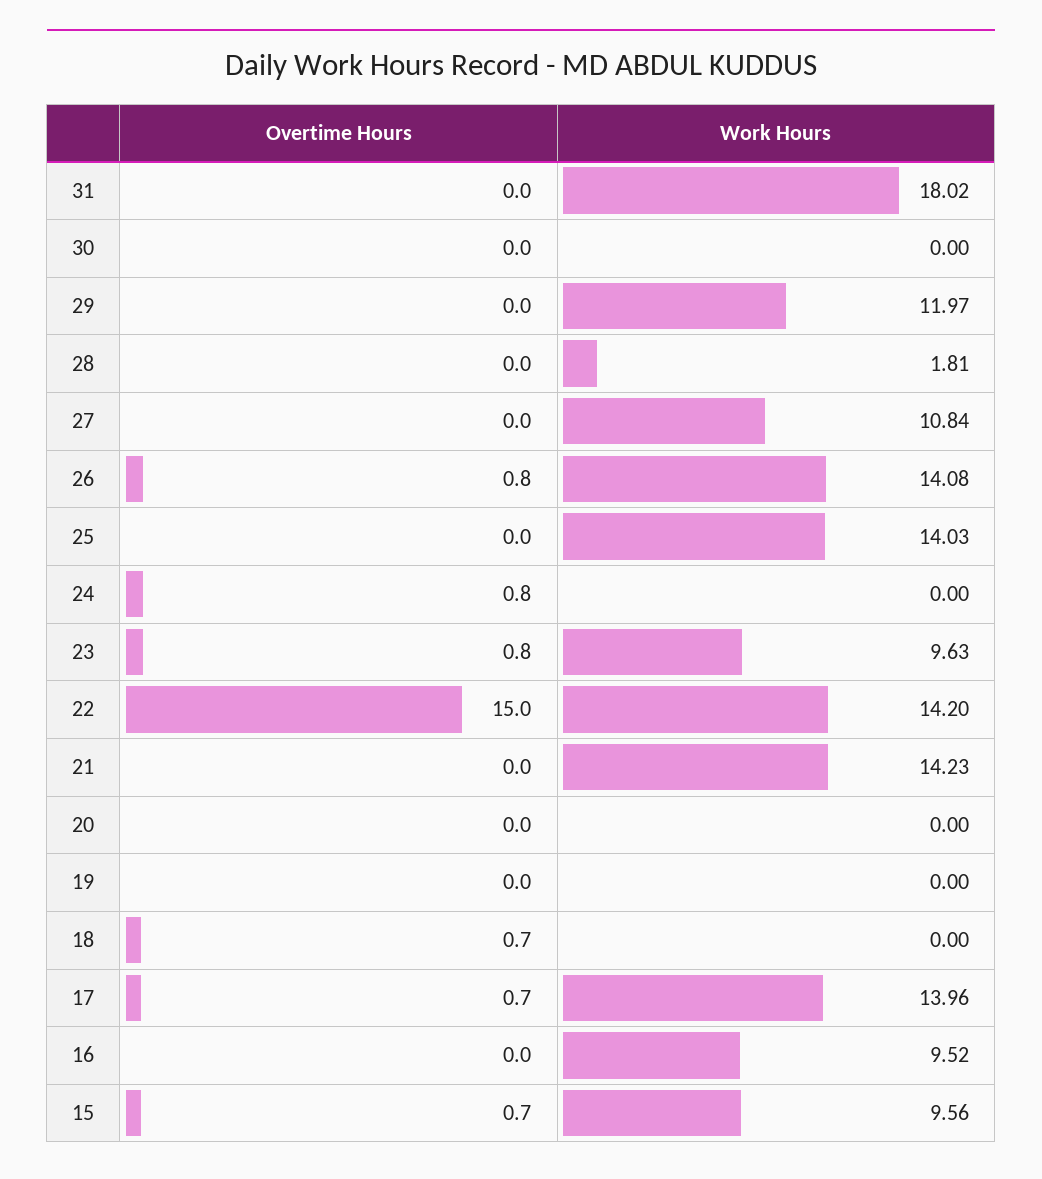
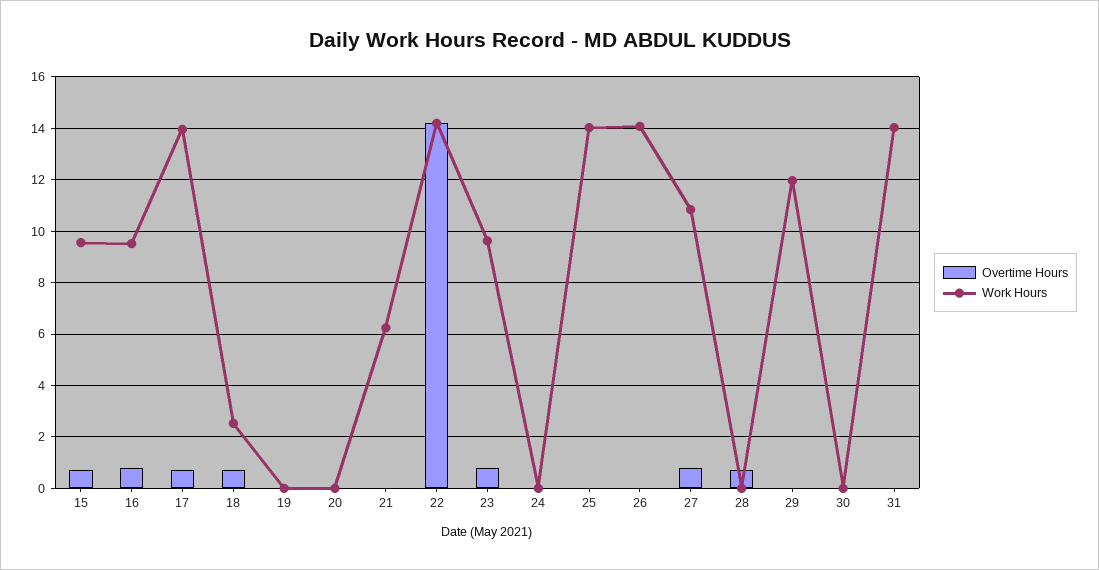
  {
    "Overtime Hours": {
      "31": 0,
      "30": 0,
      "29": 0,
-     "28": 0,
+     "28": 0.75,
-     "27": 0,
+     "27": 0.75,
-     "26": 0.8,
+     "26": 0,
      "25": 0,
-     "24": 0.8,
+     "24": 0,
      "23": 0.8,
-     "22": 15,
+     "22": 14.25,
      "21": 0,
      "20": 0,
      "19": 0,
      "18": 0.7,
      "17": 0.7,
-     "16": 0,
+     "16": 0.75,
      "15": 0.7
    },
    "Work Hours": {
-     "31": 18.02,
+     "31": 14,
      "30": 0,
      "29": 11.97,
-     "28": 1.81,
+     "28": 0,
      "27": 10.84,
      "26": 14.08,
      "25": 14.03,
      "24": 0,
      "23": 9.63,
      "22": 14.2,
-     "21": 14.23,
+     "21": 6.25,
      "20": 0,
      "19": 0,
-     "18": 0,
+     "18": 2.5,
      "17": 13.96,
      "16": 9.52,
      "15": 9.56
    }
  }

